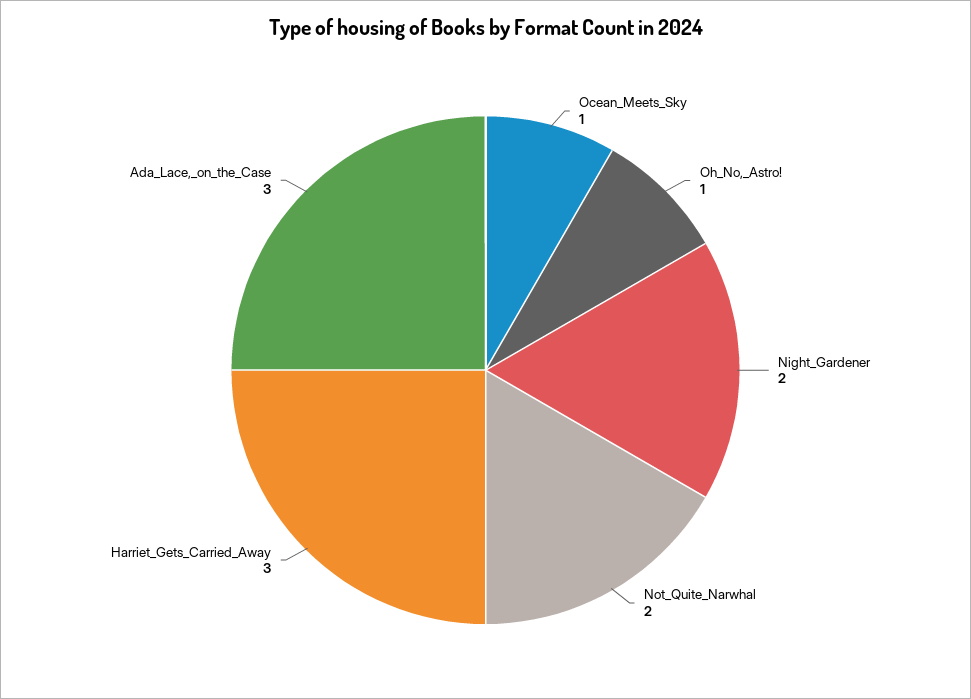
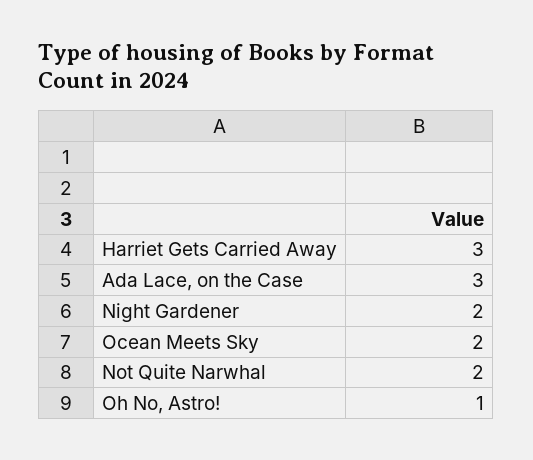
  {
-   "Ocean_Meets_Sky": 1,
+   "Ocean_Meets_Sky": 2,
    "Oh_No,_Astro!": 1,
    "Night_Gardener": 2,
    "Not_Quite_Narwhal": 2,
    "Harriet_Gets_Carried_Away": 3,
    "Ada_Lace,_on_the_Case": 3
  }

